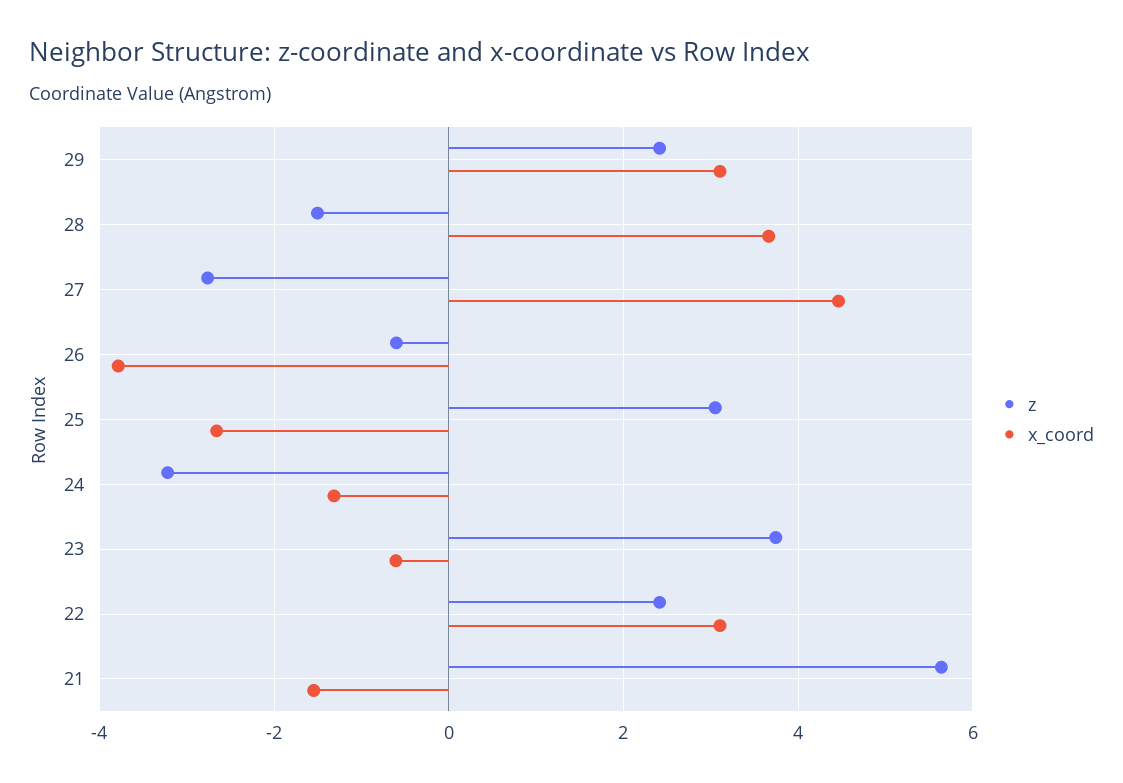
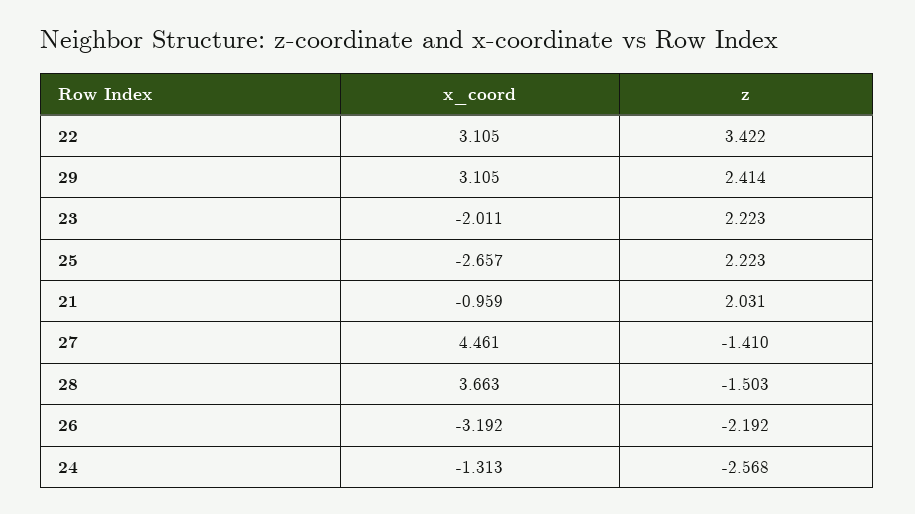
  {
    "z": {
      "29": 2.414,
      "28": -1.503,
-     "27": -2.8,
+     "27": -1.41,
-     "26": -0.6,
+     "26": -2.192,
-     "25": 3,
+     "25": 2.223,
-     "24": -3.2,
+     "24": -2.568,
-     "23": 3.8,
+     "23": 2.223,
-     "22": 2.4,
+     "22": 3.422,
-     "21": 5.6
+     "21": 2.031
    },
    "x_coord": {
      "29": 3.105,
      "28": 3.663,
      "27": 4.461,
-     "26": -3.8,
+     "26": -3.192,
      "25": -2.657,
      "24": -1.313,
-     "23": -0.6,
+     "23": -2.011,
      "22": 3.105,
-     "21": -1.6
+     "21": -0.959
    }
  }

